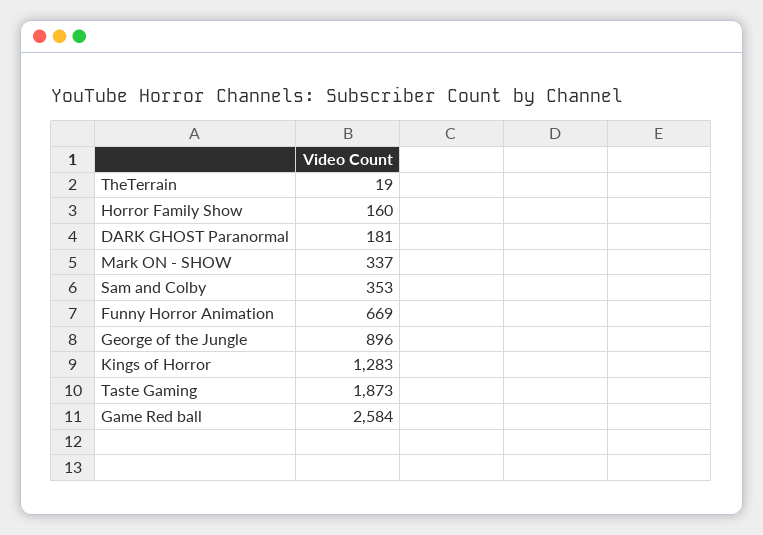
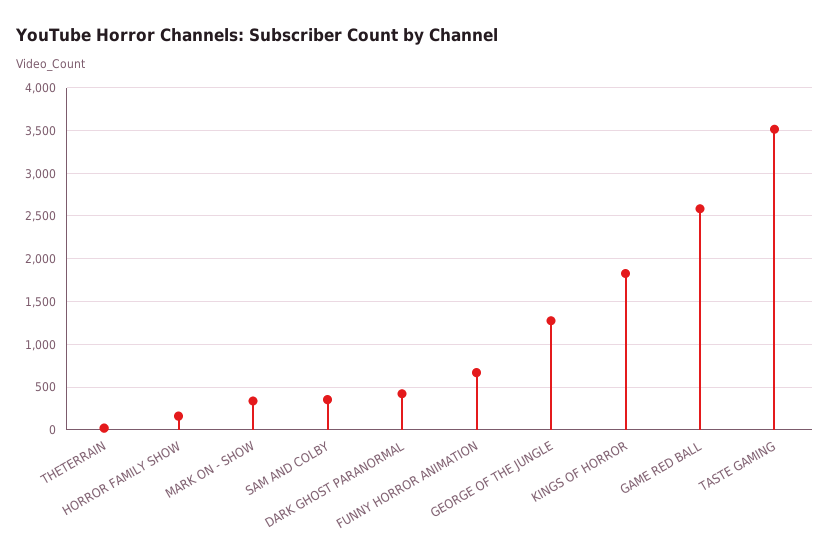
  {
    "TheTerrain": 19,
    "Horror Family Show": 160,
-   "DARK GHOST Paranormal": 181,
+   "DARK GHOST Paranormal": 400,
    "Mark ON - SHOW": 337,
    "Sam and Colby": 353,
    "Funny Horror Animation": 669,
-   "George of the Jungle": 896,
+   "George of the Jungle": 1300,
-   "Kings of Horror": 1283,
+   "Kings of Horror": 1800,
-   "Taste Gaming": 1873,
+   "Taste Gaming": 3500,
    "Game Red ball": 2584
  }

